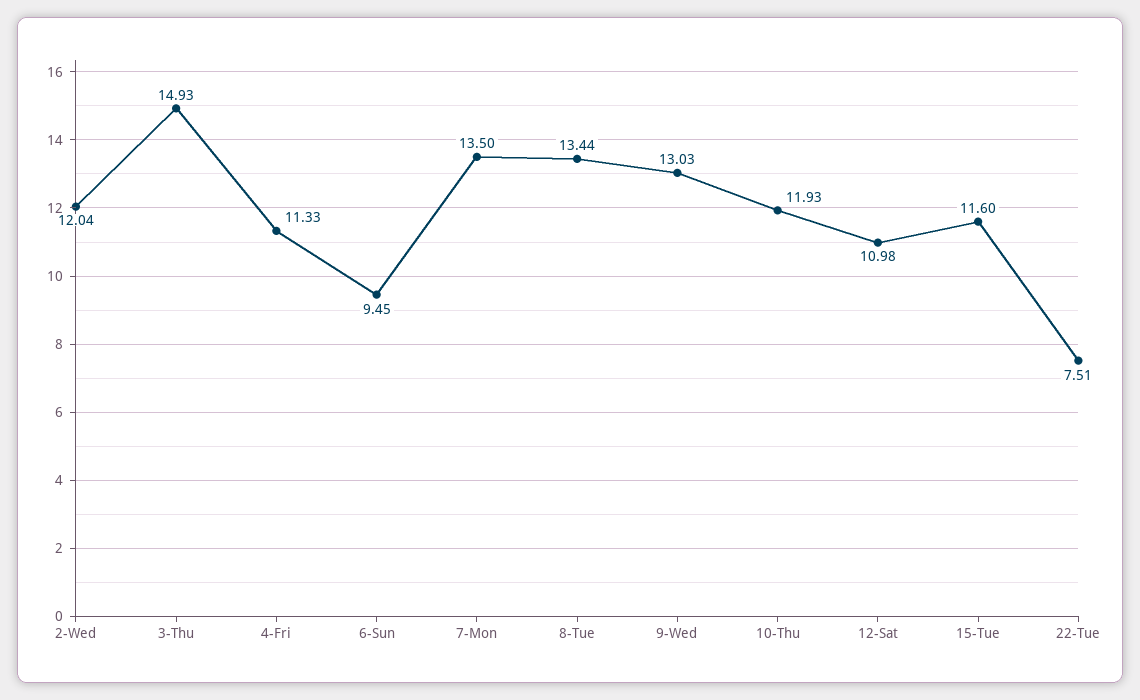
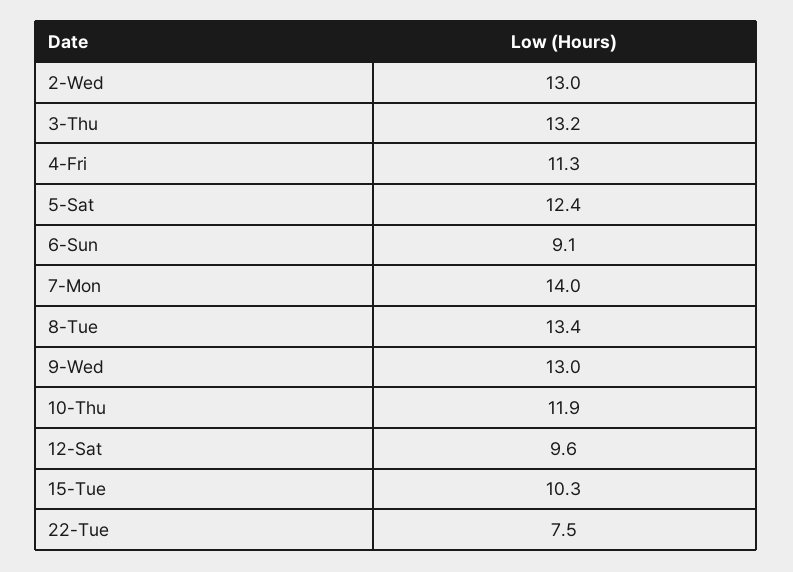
  {
-   "2-Wed": 12.04,
+   "2-Wed": 13,
-   "3-Thu": 14.93,
+   "3-Thu": 13.2,
    "4-Fri": 11.33,
-   "6-Sun": 9.45,
+   "6-Sun": 9.1,
-   "7-Mon": 13.5,
+   "7-Mon": 14,
    "8-Tue": 13.44,
    "9-Wed": 13.03,
    "10-Thu": 11.93,
-   "12-Sat": 10.98,
+   "12-Sat": 9.6,
-   "15-Tue": 11.6,
+   "15-Tue": 10.3,
-   "22-Tue": 7.51
+   "22-Tue": 7.51,
+   "5-Sat": 12.4
  }

